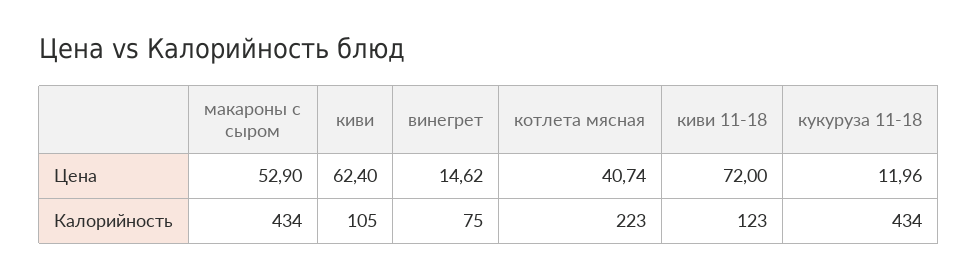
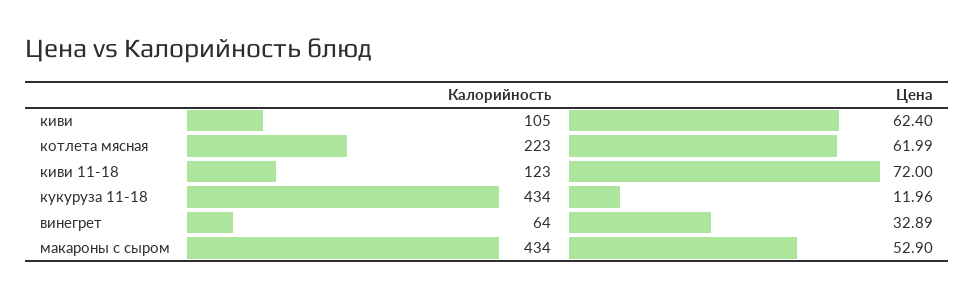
  {
    "макароны с сыром": {
      "Цена": 52.9,
      "Калорийность": 434
    },
    "киви": {
      "Цена": 62.4,
      "Калорийность": 105
    },
    "винегрет": {
-     "Цена": 14.62,
+     "Цена": 32.89,
-     "Калорийность": 75
+     "Калорийность": 64
    },
    "котлета мясная": {
-     "Цена": 40.74,
+     "Цена": 61.99,
      "Калорийность": 223
    },
    "киви 11-18": {
      "Цена": 72,
      "Калорийность": 123
    },
    "кукуруза 11-18": {
      "Цена": 11.96,
      "Калорийность": 434
    }
  }

